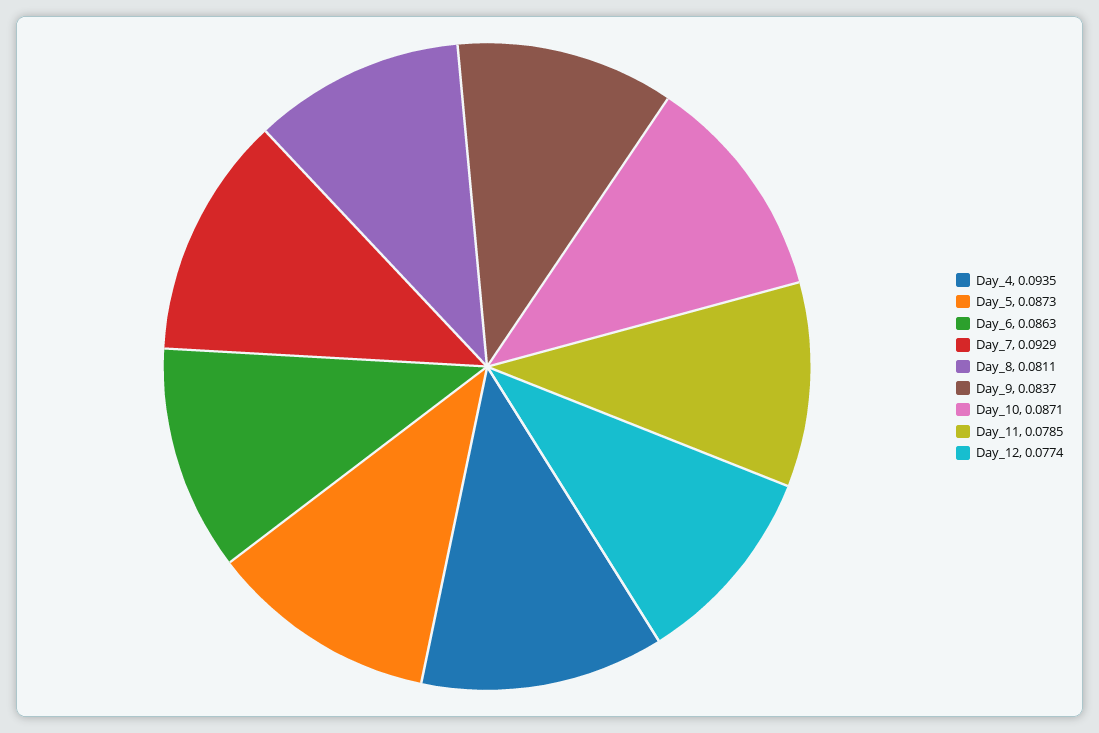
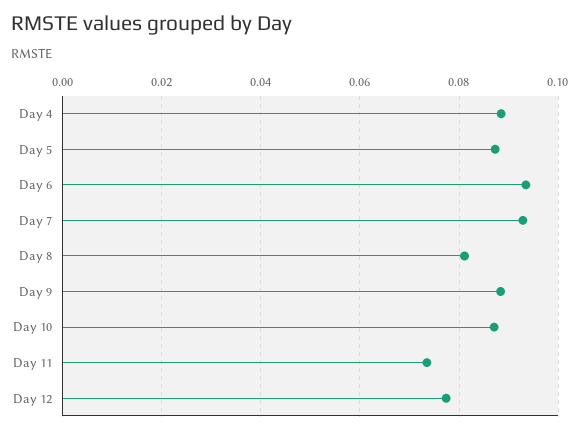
  {
-   "Day_4": 0.0935,
+   "Day_4": 0.088,
    "Day_5": 0.0873,
-   "Day_6": 0.0863,
+   "Day_6": 0.094,
    "Day_7": 0.0929,
    "Day_8": 0.0811,
-   "Day_9": 0.0837,
+   "Day_9": 0.088,
    "Day_10": 0.0871,
-   "Day_11": 0.0785,
+   "Day_11": 0.074,
    "Day_12": 0.0774
  }

